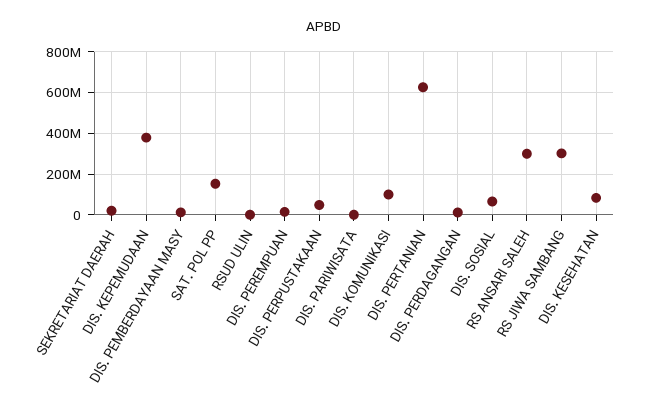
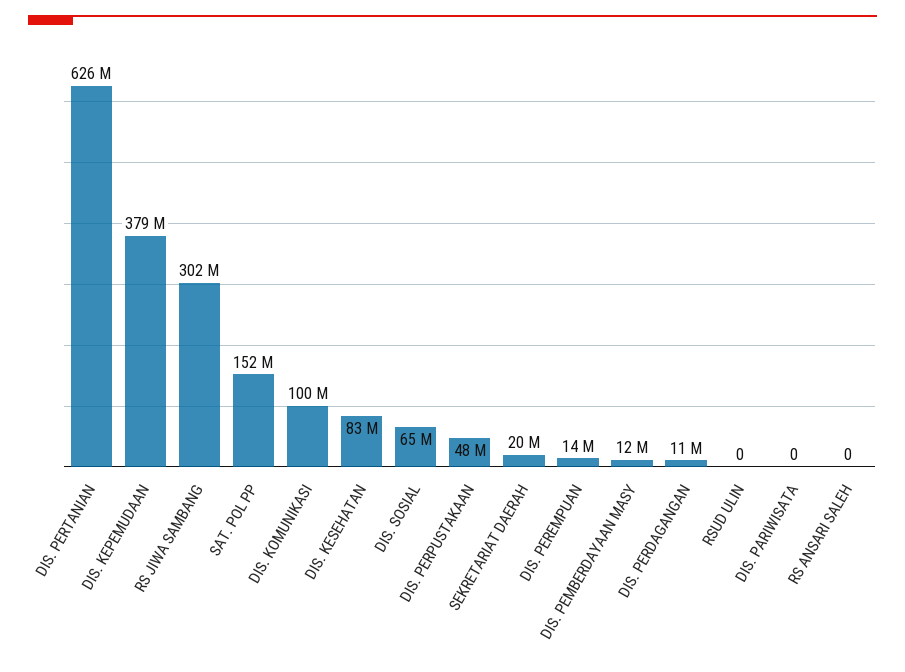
  {
    "SEKRETARIAT DAERAH": 20000000,
    "DIS. KEPEMUDAAN": 379000000,
    "DIS. PEMBERDAYAAN MASY": 12000000,
    "SAT. POL PP": 152000000,
    "RSUD ULIN": 0,
    "DIS. PEREMPUAN": 14000000,
    "DIS. PERPUSTAKAAN": 48000000,
    "DIS. PARIWISATA": 0,
    "DIS. KOMUNIKASI": 100000000,
    "DIS. PERTANIAN": 626000000,
    "DIS. PERDAGANGAN": 11000000,
    "DIS. SOSIAL": 65000000,
-   "RS ANSARI SALEH": 300000000,
+   "RS ANSARI SALEH": 0,
    "RS JIWA SAMBANG": 302000000,
    "DIS. KESEHATAN": 83000000
  }

